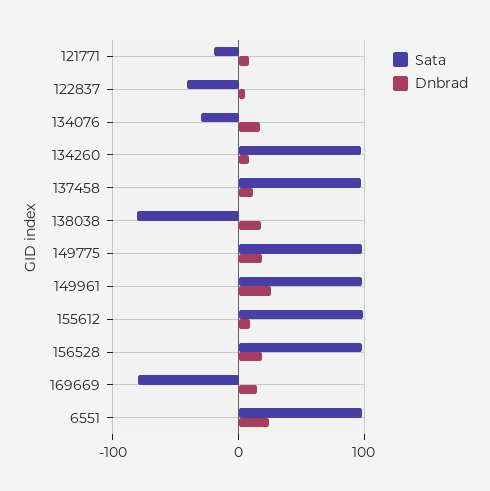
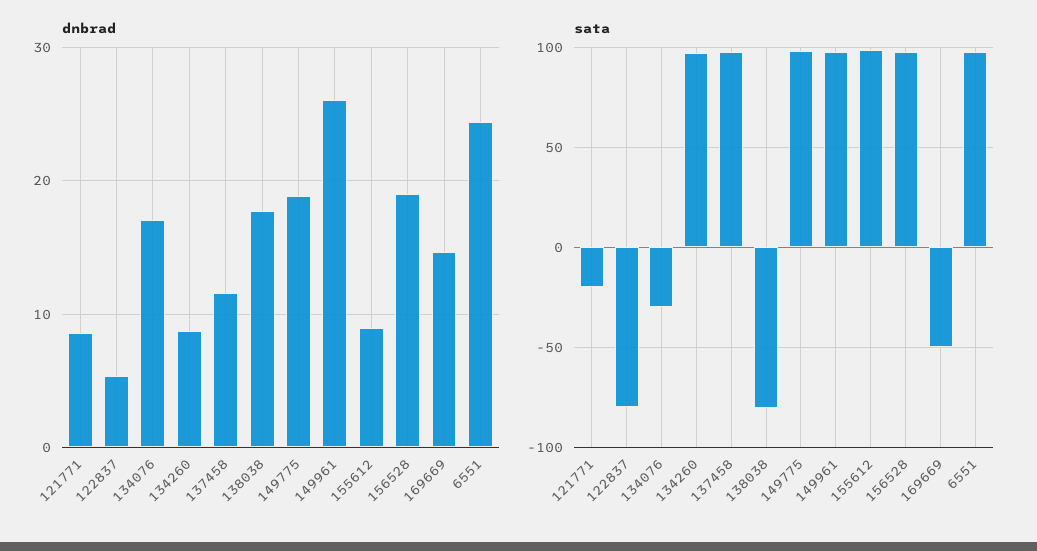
  {
    "Sata": {
      "121771": -20,
-     "122837": -40,
+     "122837": -80,
      "134076": -30,
      "134260": 95,
      "137458": 100,
      "138038": -80,
      "149775": 100,
      "149961": 100,
      "155612": 100,
      "156528": 100,
-     "169669": -80,
+     "169669": -50,
      "6551": 100
    },
    "Dnbrad": {
      "121771": 9,
      "122837": 5,
      "134076": 17,
      "134260": 9,
      "137458": 12,
      "138038": 18,
      "149775": 19,
      "149961": 26,
      "155612": 9,
      "156528": 19,
      "169669": 15,
      "6551": 24
    }
  }

